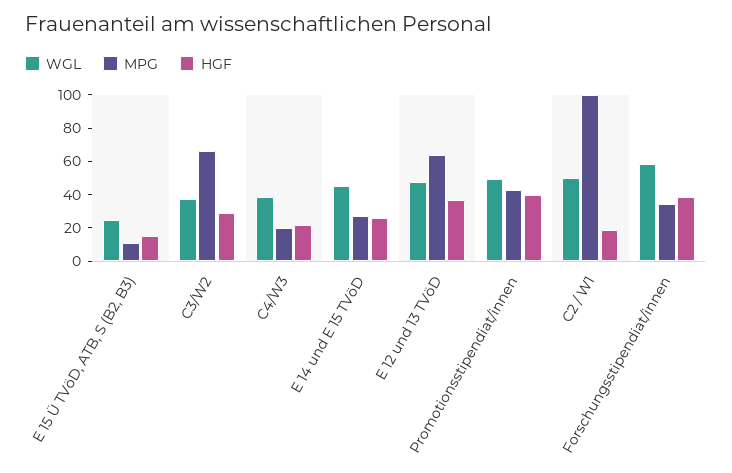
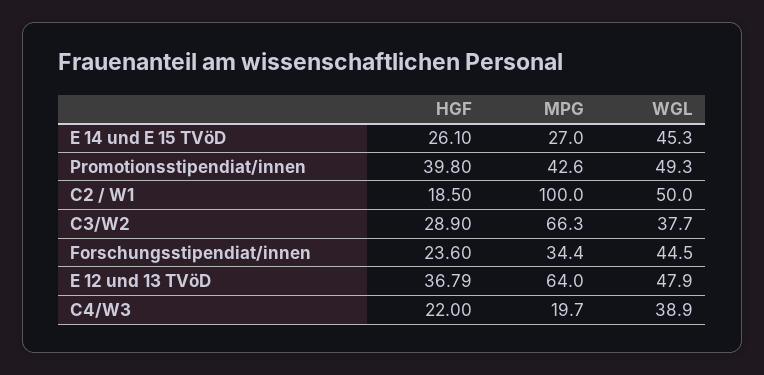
  {
    "WGL": {
-     "E 15 Ü TVöD, ATB, S (B2, B3)": 25,
      "C3/W2": 37.7,
      "C4/W3": 38.9,
      "E 14 und E 15 TVöD": 45.3,
      "E 12 und 13 TVöD": 47.9,
      "Promotionsstipendiat/innen": 49.3,
      "C2 / W1": 50,
-     "Forschungsstipendiat/innen": 60
+     "Forschungsstipendiat/innen": 44.5
    },
    "MPG": {
-     "E 15 Ü TVöD, ATB, S (B2, B3)": 10,
      "C3/W2": 66.3,
      "C4/W3": 19.7,
      "E 14 und E 15 TVöD": 27,
      "E 12 und 13 TVöD": 64,
      "Promotionsstipendiat/innen": 42.6,
      "C2 / W1": 100,
      "Forschungsstipendiat/innen": 34.4
    },
    "HGF": {
-     "E 15 Ü TVöD, ATB, S (B2, B3)": 15,
      "C3/W2": 28.9,
      "C4/W3": 22,
      "E 14 und E 15 TVöD": 26.1,
      "E 12 und 13 TVöD": 36.79,
      "Promotionsstipendiat/innen": 39.8,
      "C2 / W1": 18.5,
-     "Forschungsstipendiat/innen": 40
+     "Forschungsstipendiat/innen": 23.6
    }
  }

